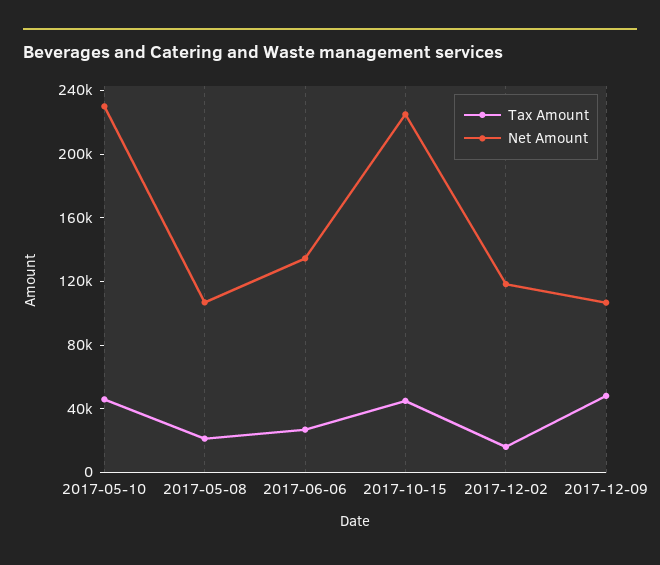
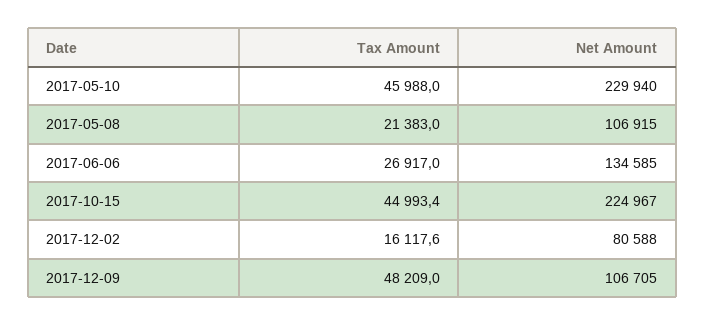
  {
    "Tax Amount": {
      "2017-05-10": 45988,
      "2017-05-08": 21383,
      "2017-06-06": 26917,
      "2017-10-15": 44993.4,
      "2017-12-02": 16117.6,
      "2017-12-09": 48209
    },
    "Net Amount": {
      "2017-05-10": 229940,
      "2017-05-08": 106915,
      "2017-06-06": 134585,
      "2017-10-15": 224967,
-     "2017-12-02": 120000,
+     "2017-12-02": 80588,
      "2017-12-09": 106705
    }
  }

